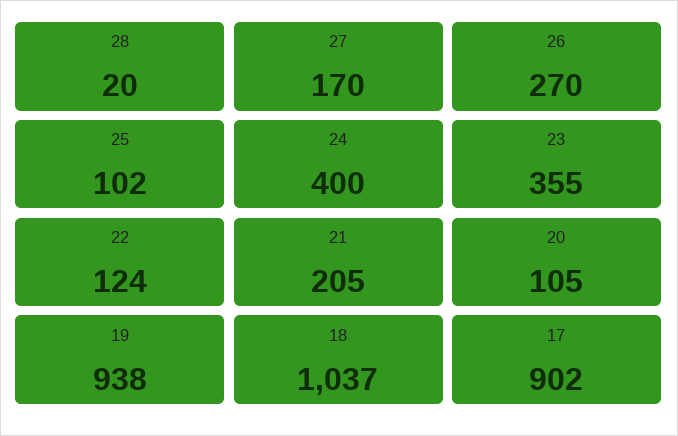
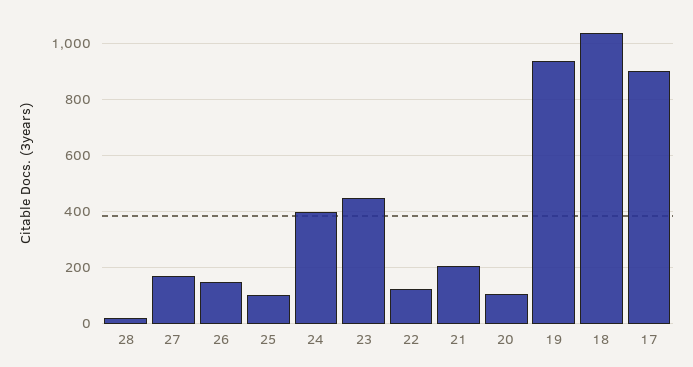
  {
    "28": 20,
    "27": 170,
-   "26": 270,
+   "26": 150,
    "25": 102,
    "24": 400,
-   "23": 355,
+   "23": 450,
    "22": 124,
    "21": 205,
    "20": 105,
    "19": 938,
    "18": 1037,
    "17": 902
  }

